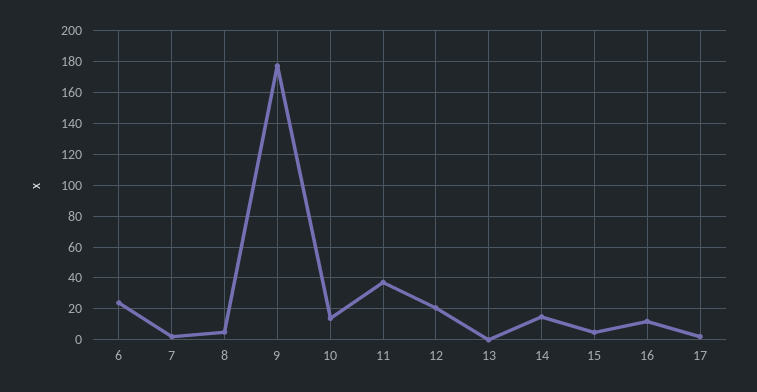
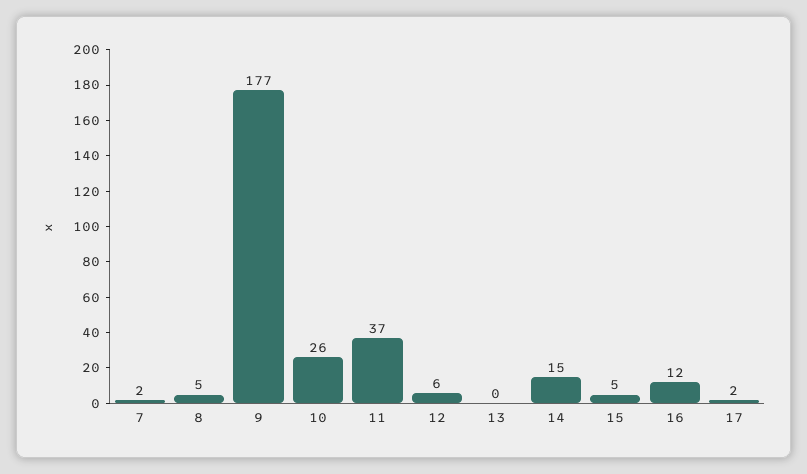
  {
-   "6": 25,
    "7": 2,
    "8": 5,
    "9": 177,
-   "10": 15,
+   "10": 26,
    "11": 37,
-   "12": 20,
+   "12": 6,
    "13": 0,
    "14": 15,
    "15": 5,
    "16": 12,
    "17": 2
  }

